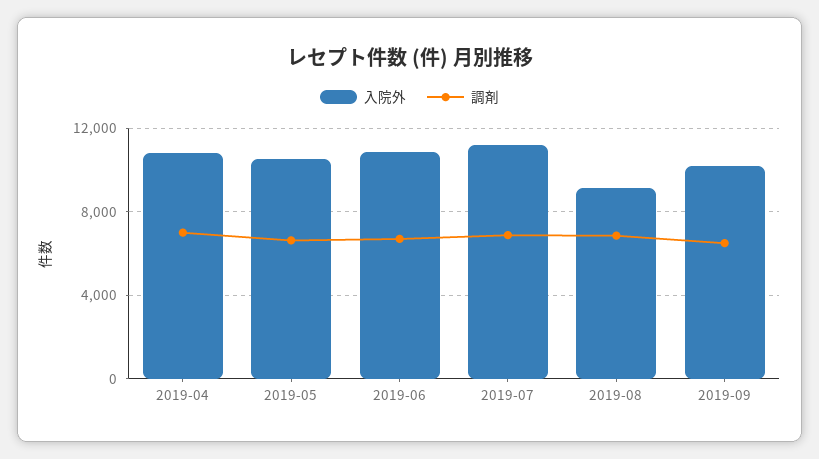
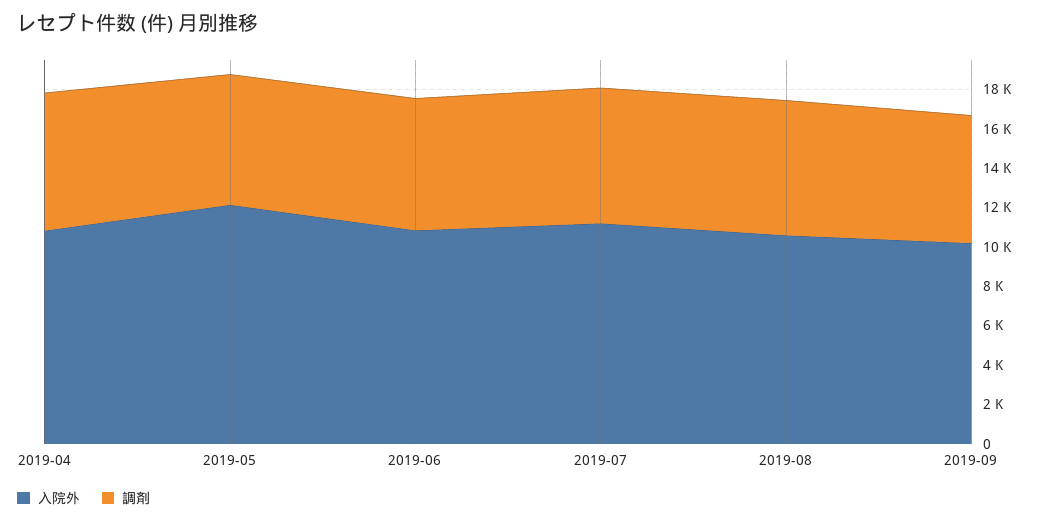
  {
    "入院外": {
      "2019-04": 11000,
-     "2019-05": 10500,
+     "2019-05": 12000,
      "2019-06": 11000,
      "2019-07": 11000,
-     "2019-08": 9000,
+     "2019-08": 10500,
      "2019-09": 10000
    },
    "調剤": {
      "2019-04": 7000,
      "2019-05": 6500,
      "2019-06": 6500,
      "2019-07": 7000,
      "2019-08": 7000,
      "2019-09": 6500
    }
  }

